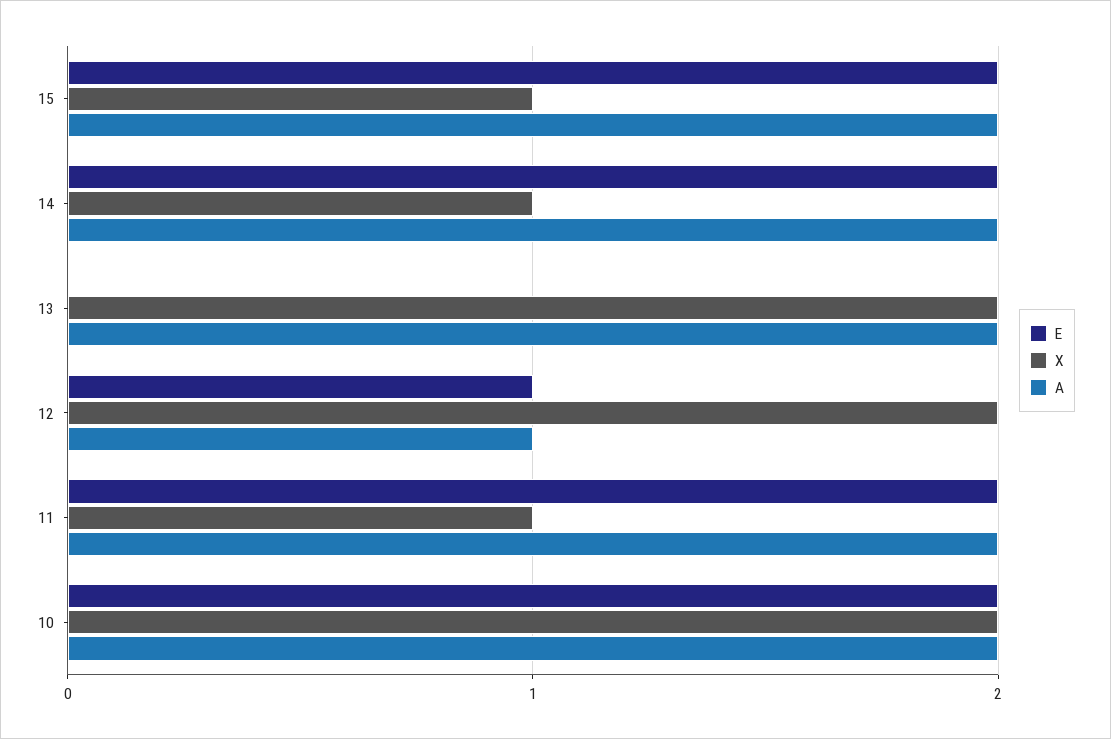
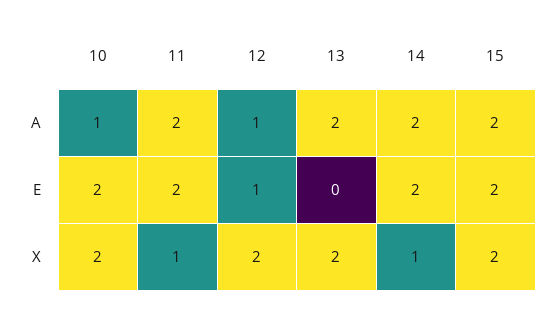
  {
    "E": {
      "15": 2,
      "14": 2,
      "13": 0,
      "12": 1,
      "11": 2,
      "10": 2
    },
    "X": {
-     "15": 1,
+     "15": 2,
      "14": 1,
      "13": 2,
      "12": 2,
      "11": 1,
      "10": 2
    },
    "A": {
      "15": 2,
      "14": 2,
      "13": 2,
      "12": 1,
      "11": 2,
-     "10": 2
+     "10": 1
    }
  }

